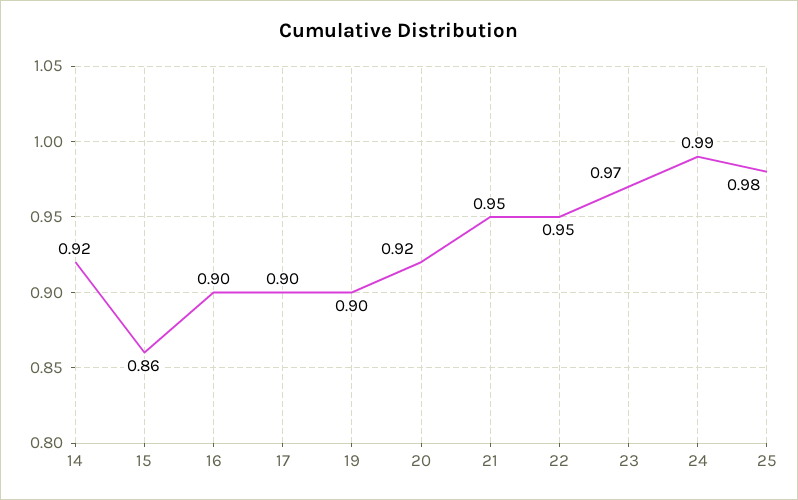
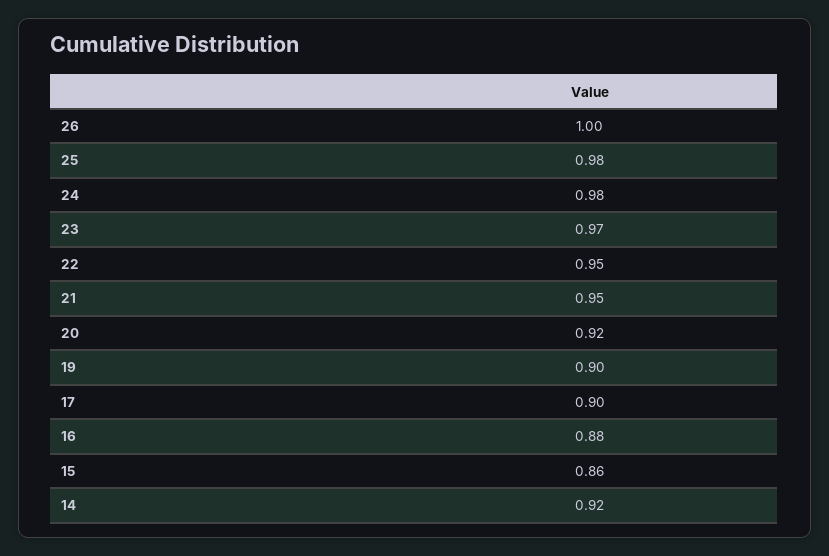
  {
    "14": 0.92,
    "15": 0.86,
-   "16": 0.9,
+   "16": 0.88,
    "17": 0.9,
    "19": 0.9,
    "20": 0.92,
    "21": 0.95,
    "22": 0.95,
    "23": 0.97,
-   "24": 0.99,
+   "24": 0.98,
-   "25": 0.98
+   "25": 0.98,
+   "26": 1
  }

